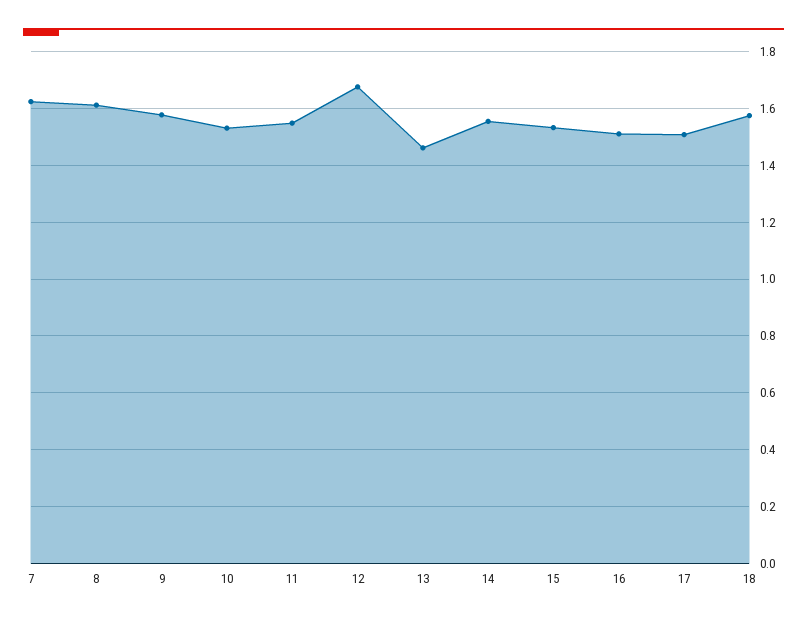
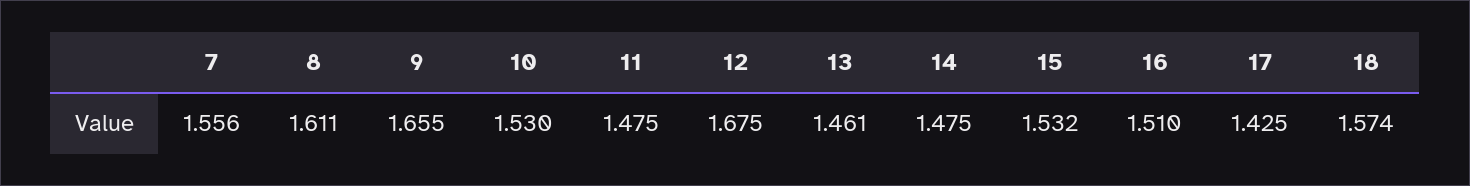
  {
-   "7": 1.625,
+   "7": 1.556,
    "8": 1.611,
-   "9": 1.575,
+   "9": 1.655,
    "10": 1.53,
-   "11": 1.55,
+   "11": 1.475,
    "12": 1.675,
    "13": 1.461,
-   "14": 1.55,
+   "14": 1.475,
    "15": 1.532,
    "16": 1.51,
-   "17": 1.5,
+   "17": 1.425,
    "18": 1.574
  }

